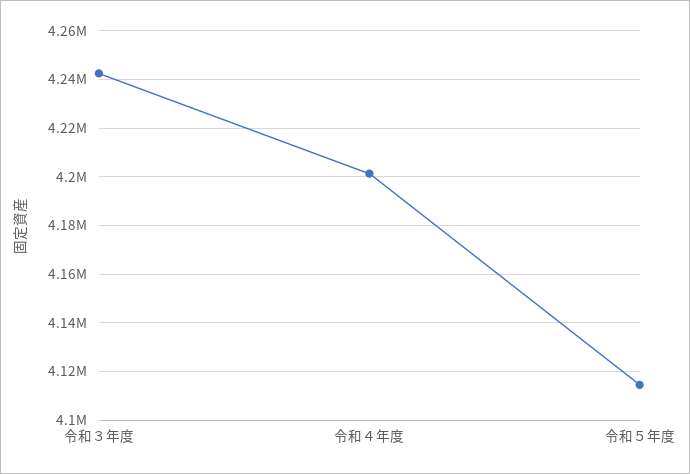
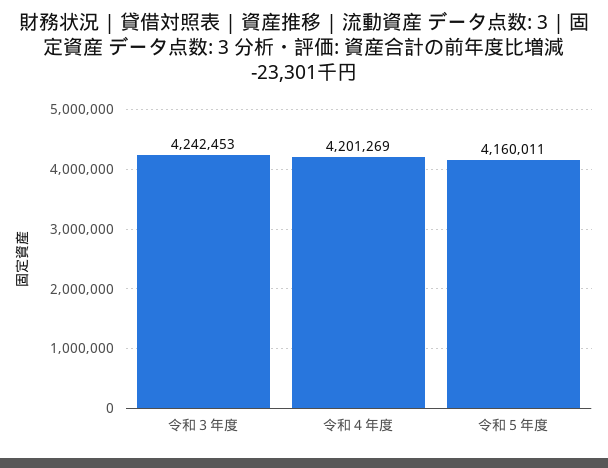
  {
    "令和３年度": 4242453,
    "令和４年度": 4201269,
-   "令和５年度": 4115000
+   "令和５年度": 4160011
  }

